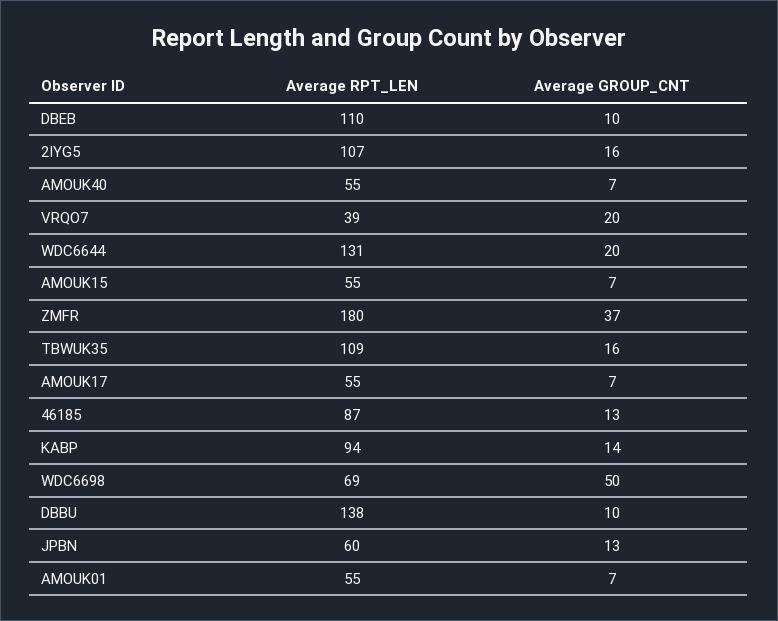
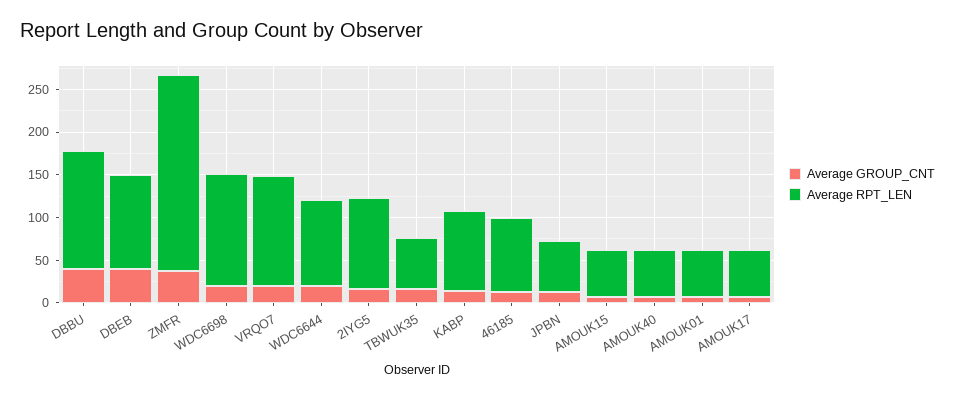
  {
    "Average RPT_LEN": {
      "DBEB": 110,
      "2IYG5": 107,
      "AMOUK40": 55,
-     "VRQO7": 39,
+     "VRQO7": 130,
-     "WDC6644": 131,
+     "WDC6644": 100,
      "AMOUK15": 55,
-     "ZMFR": 180,
+     "ZMFR": 230,
-     "TBWUK35": 109,
+     "TBWUK35": 60,
      "AMOUK17": 55,
      "46185": 87,
      "KABP": 94,
-     "WDC6698": 69,
+     "WDC6698": 130,
      "DBBU": 138,
      "JPBN": 60,
      "AMOUK01": 55
    },
    "Average GROUP_CNT": {
-     "DBEB": 10,
+     "DBEB": 40,
      "2IYG5": 16,
      "AMOUK40": 7,
      "VRQO7": 20,
      "WDC6644": 20,
      "AMOUK15": 7,
      "ZMFR": 37,
      "TBWUK35": 16,
      "AMOUK17": 7,
      "46185": 13,
      "KABP": 14,
-     "WDC6698": 50,
+     "WDC6698": 20,
-     "DBBU": 10,
+     "DBBU": 40,
      "JPBN": 13,
      "AMOUK01": 7
    }
  }

